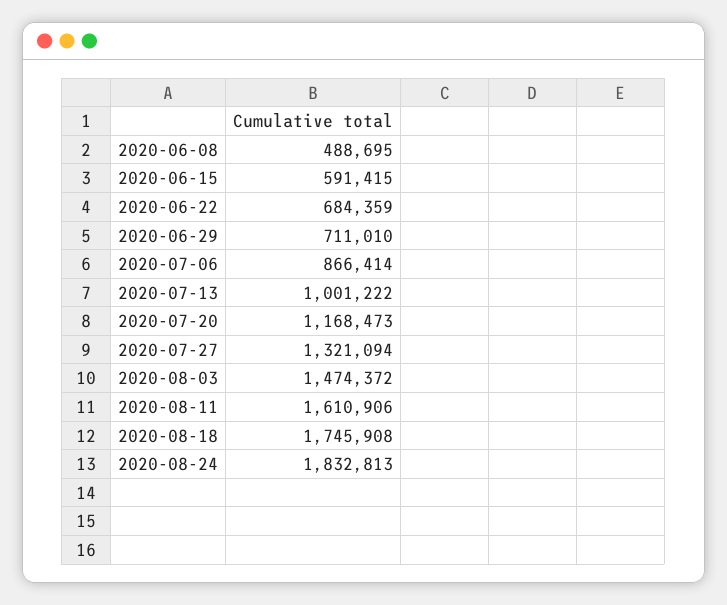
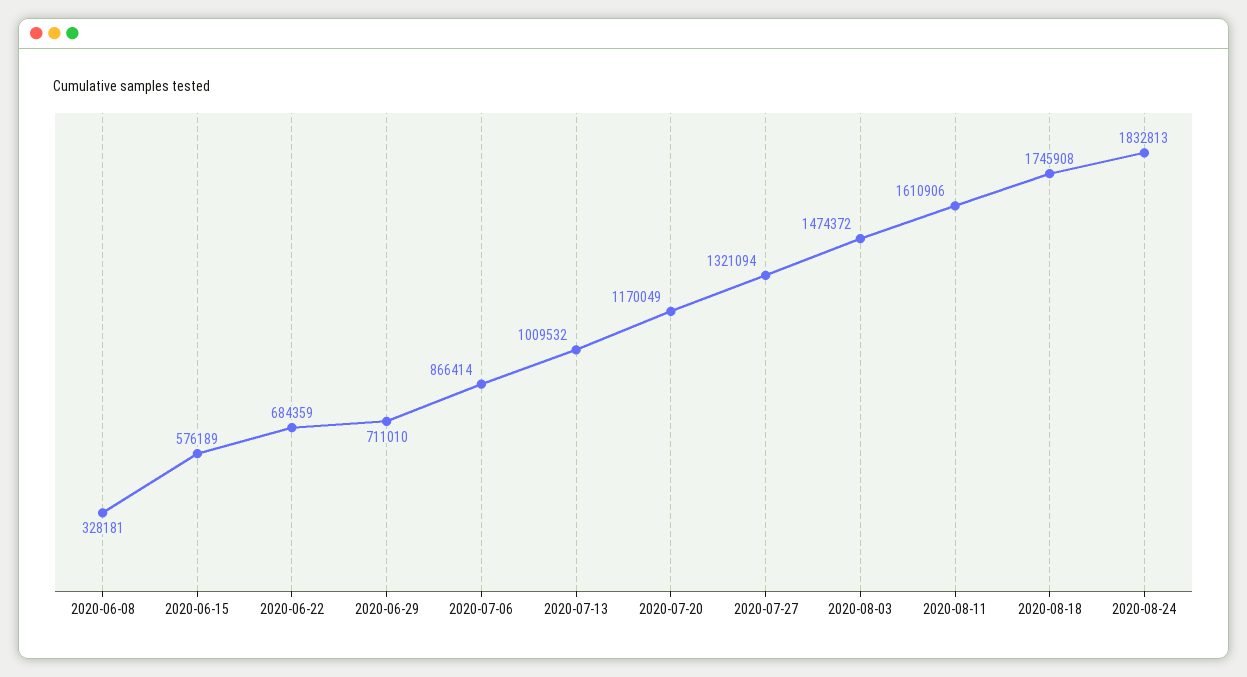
  {
-   "2020-06-08": 488695,
+   "2020-06-08": 328181,
-   "2020-06-15": 591415,
+   "2020-06-15": 576189,
    "2020-06-22": 684359,
    "2020-06-29": 711010,
    "2020-07-06": 866414,
-   "2020-07-13": 1001222,
+   "2020-07-13": 1009532,
-   "2020-07-20": 1168473,
+   "2020-07-20": 1170049,
    "2020-07-27": 1321094,
    "2020-08-03": 1474372,
    "2020-08-11": 1610906,
    "2020-08-18": 1745908,
    "2020-08-24": 1832813
  }

